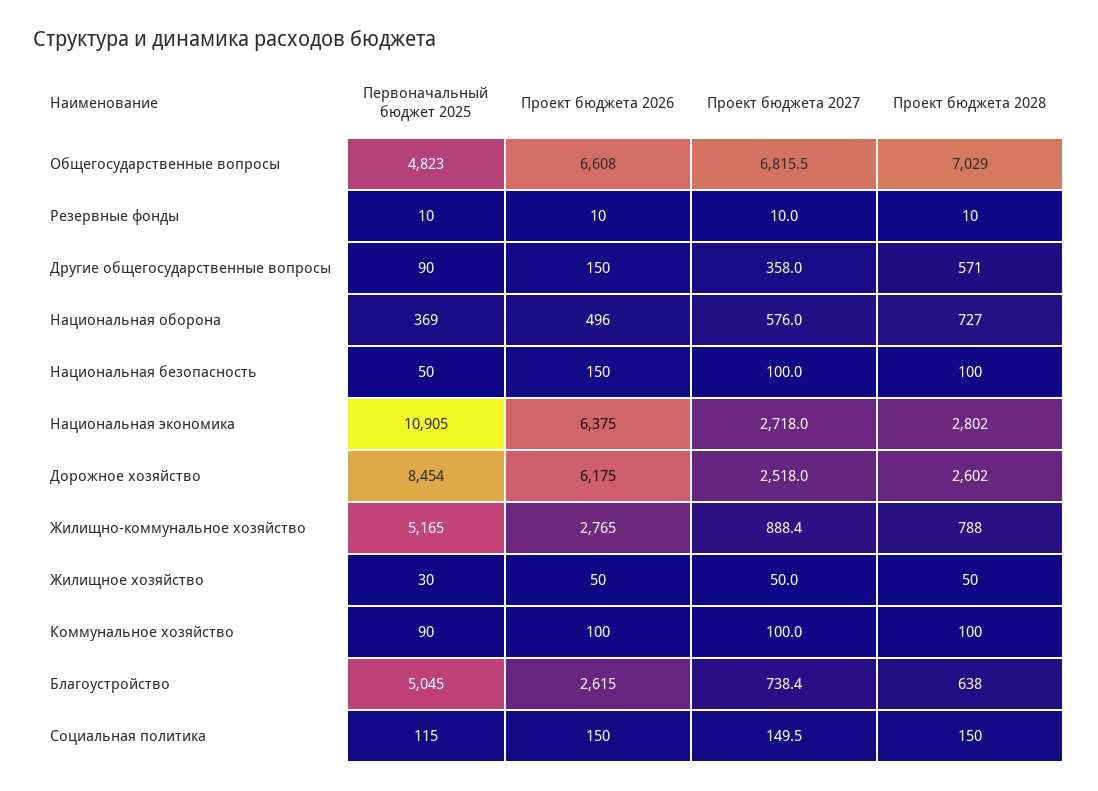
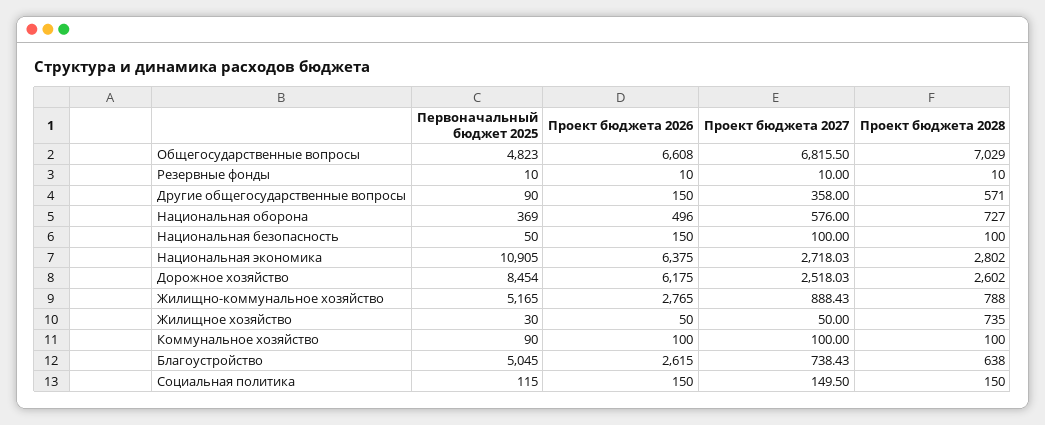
  {
    "Первоначальный бюджет 2025": {
      "Общегосударственные вопросы": 4823,
      "Резервные фонды": 10,
      "Другие общегосударственные вопросы": 90,
      "Национальная оборона": 369,
      "Национальная безопасность": 50,
      "Национальная экономика": 10905,
      "Дорожное хозяйство": 8454,
      "Жилищно-коммунальное хозяйство": 5165,
      "Жилищное хозяйство": 30,
      "Коммунальное хозяйство": 90,
      "Благоустройство": 5045,
      "Социальная политика": 115
    },
    "Проект бюджета 2026": {
      "Общегосударственные вопросы": 6608,
      "Резервные фонды": 10,
      "Другие общегосударственные вопросы": 150,
      "Национальная оборона": 496,
      "Национальная безопасность": 150,
      "Национальная экономика": 6375,
      "Дорожное хозяйство": 6175,
      "Жилищно-коммунальное хозяйство": 2765,
      "Жилищное хозяйство": 50,
      "Коммунальное хозяйство": 100,
      "Благоустройство": 2615,
      "Социальная политика": 150
    },
    "Проект бюджета 2027": {
      "Общегосударственные вопросы": 6815.5,
      "Резервные фонды": 10,
      "Другие общегосударственные вопросы": 358,
      "Национальная оборона": 576,
      "Национальная безопасность": 100,
      "Национальная экономика": 2718.03,
      "Дорожное хозяйство": 2518.03,
      "Жилищно-коммунальное хозяйство": 888.43,
      "Жилищное хозяйство": 50,
      "Коммунальное хозяйство": 100,
      "Благоустройство": 738.43,
      "Социальная политика": 149.5
    },
    "Проект бюджета 2028": {
      "Общегосударственные вопросы": 7029,
      "Резервные фонды": 10,
      "Другие общегосударственные вопросы": 571,
      "Национальная оборона": 727,
      "Национальная безопасность": 100,
      "Национальная экономика": 2802,
      "Дорожное хозяйство": 2602,
      "Жилищно-коммунальное хозяйство": 788,
-     "Жилищное хозяйство": 50,
+     "Жилищное хозяйство": 735,
      "Коммунальное хозяйство": 100,
      "Благоустройство": 638,
      "Социальная политика": 150
    }
  }

